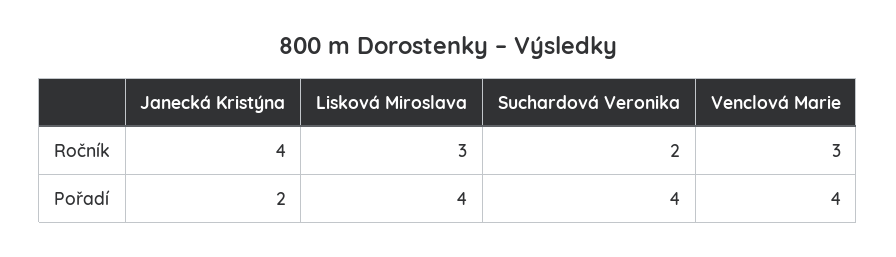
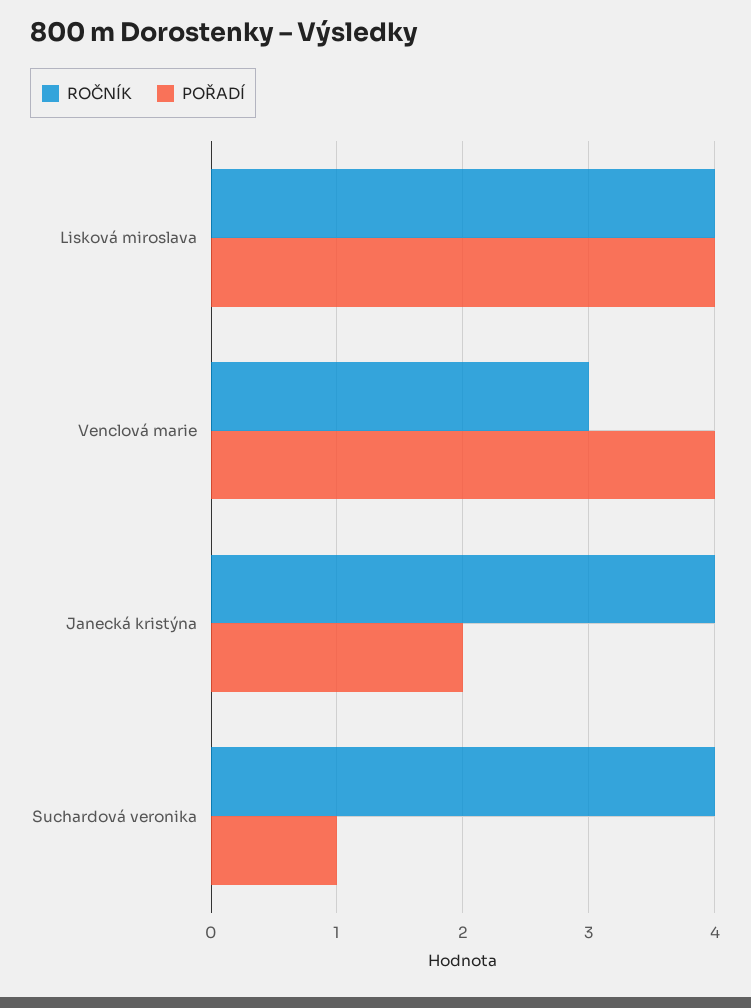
  {
    "Ročník": {
      "Janecká Kristýna": 4,
-     "Lisková Miroslava": 3,
+     "Lisková Miroslava": 4,
-     "Suchardová Veronika": 2,
+     "Suchardová Veronika": 4,
      "Venclová Marie": 3
    },
    "Pořadí": {
      "Janecká Kristýna": 2,
      "Lisková Miroslava": 4,
-     "Suchardová Veronika": 4,
+     "Suchardová Veronika": 1,
      "Venclová Marie": 4
    }
  }

